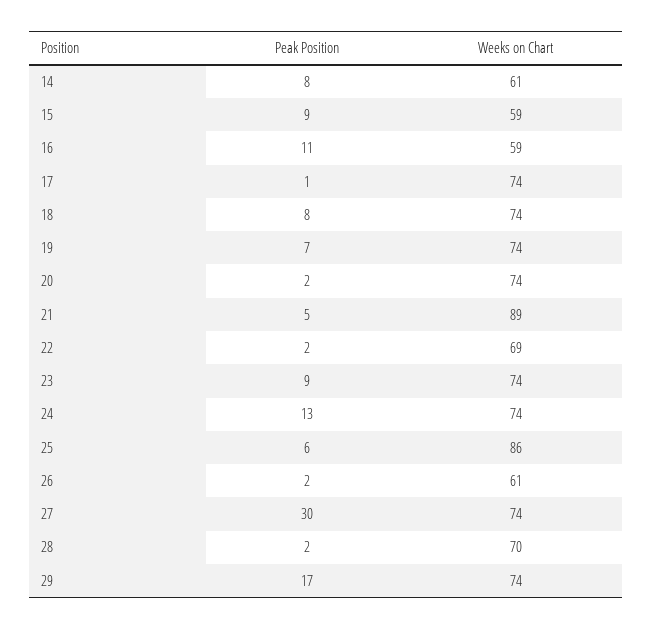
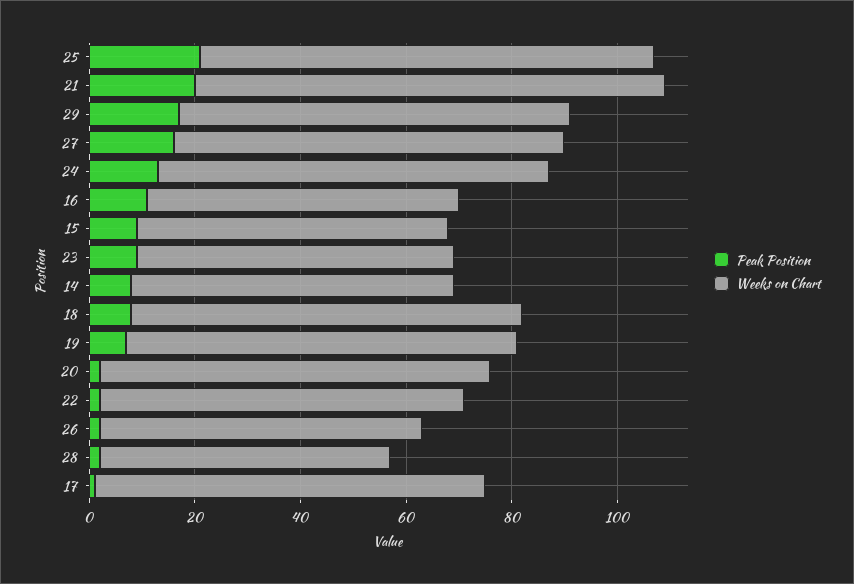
  {
    "Peak Position": {
      "14": 8,
      "15": 9,
      "16": 11,
      "17": 1,
      "18": 8,
      "19": 7,
      "20": 2,
-     "21": 5,
+     "21": 20,
      "22": 2,
      "23": 9,
      "24": 13,
-     "25": 6,
+     "25": 20,
      "26": 2,
-     "27": 30,
+     "27": 15,
      "28": 2,
      "29": 17
    },
    "Weeks on Chart": {
      "14": 61,
      "15": 59,
      "16": 59,
      "17": 74,
      "18": 74,
      "19": 74,
      "20": 74,
      "21": 89,
      "22": 69,
-     "23": 74,
+     "23": 60,
      "24": 74,
      "25": 86,
      "26": 61,
      "27": 74,
-     "28": 70,
+     "28": 55,
      "29": 74
    }
  }

